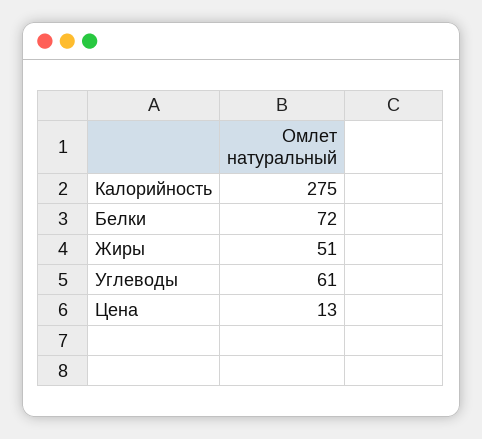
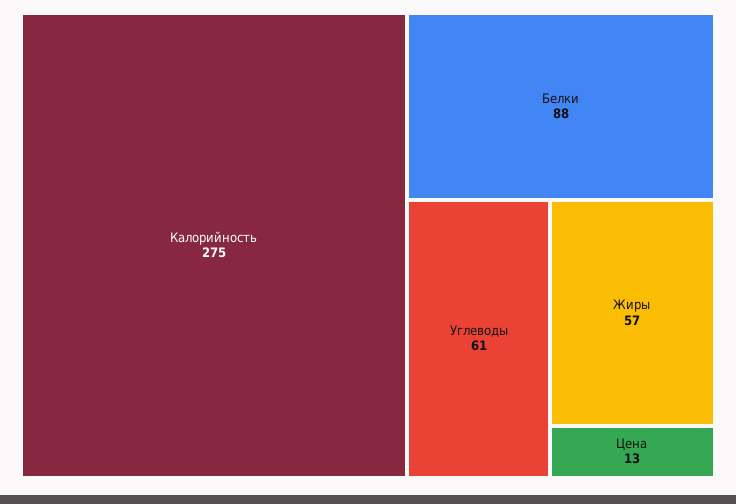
  {
    "Калорийность": 275,
-   "Белки": 72,
+   "Белки": 88,
-   "Жиры": 51,
+   "Жиры": 57,
    "Углеводы": 61,
    "Цена": 13
  }

